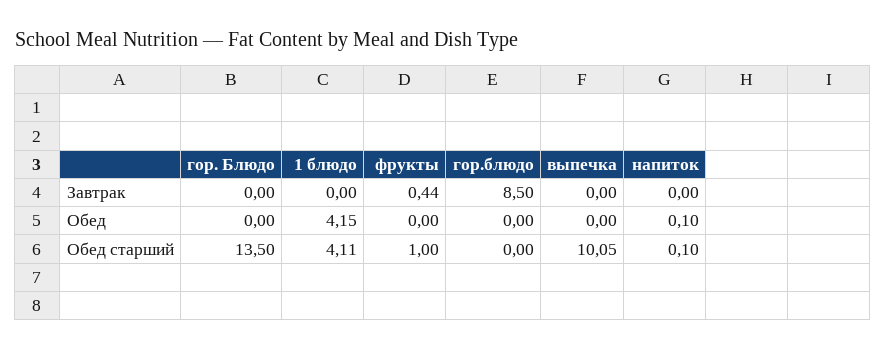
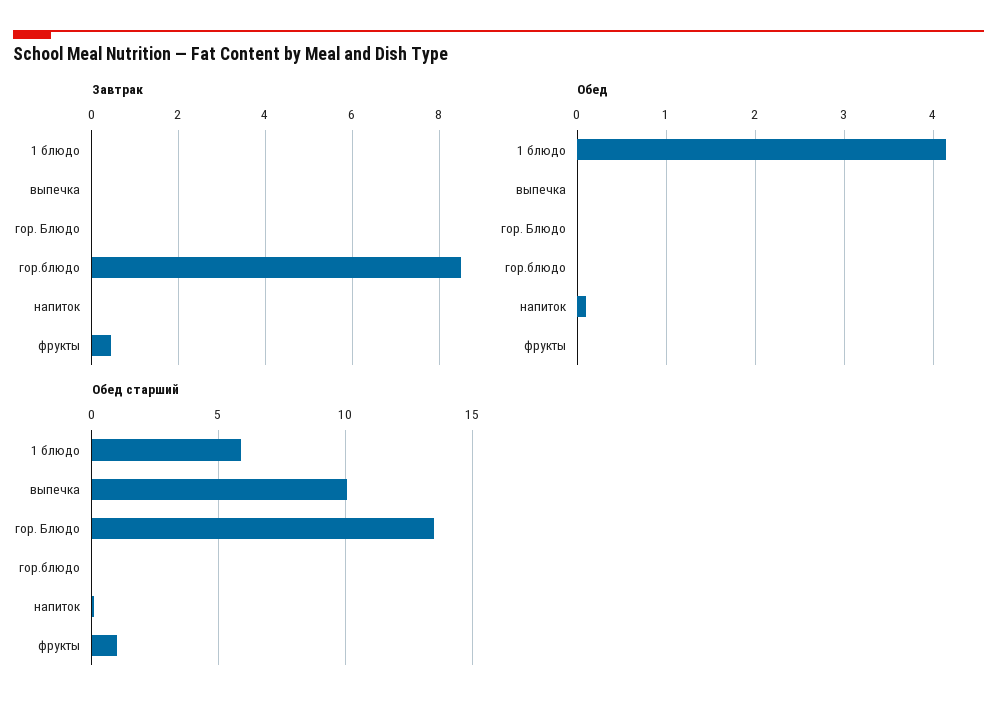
  {
    "Завтрак": {
      "гор. Блюдо": 0,
      "1 блюдо": 0,
      "фрукты": 0.44,
      "гор.блюдо": 8.5,
      "выпечка": 0,
      "напиток": 0
    },
    "Обед": {
      "гор. Блюдо": 0,
      "1 блюдо": 4.15,
      "фрукты": 0,
      "гор.блюдо": 0,
      "выпечка": 0,
      "напиток": 0.1
    },
    "Обед старший": {
      "гор. Блюдо": 13.5,
-     "1 блюдо": 4.11,
+     "1 блюдо": 6,
      "фрукты": 1,
      "гор.блюдо": 0,
      "выпечка": 10.05,
      "напиток": 0.1
    }
  }

